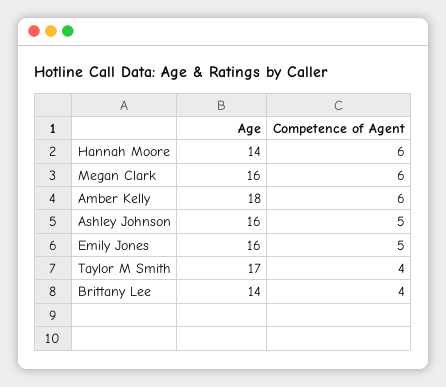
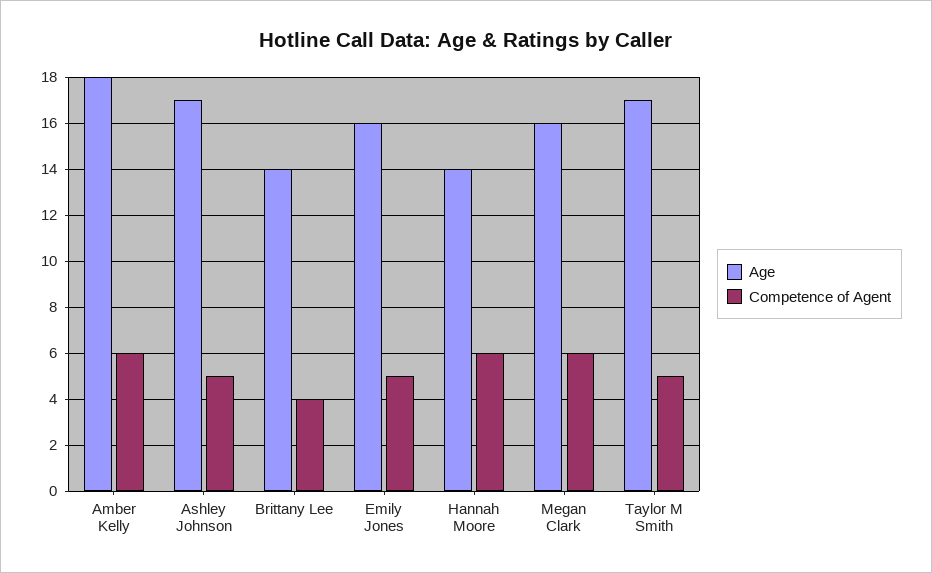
  {
    "Age": {
      "Hannah Moore": 14,
      "Megan Clark": 16,
      "Amber Kelly": 18,
-     "Ashley Johnson": 16,
+     "Ashley Johnson": 17,
      "Emily Jones": 16,
      "Taylor M Smith": 17,
      "Brittany Lee": 14
    },
    "Competence of Agent": {
      "Hannah Moore": 6,
      "Megan Clark": 6,
      "Amber Kelly": 6,
      "Ashley Johnson": 5,
      "Emily Jones": 5,
-     "Taylor M Smith": 4,
+     "Taylor M Smith": 5,
      "Brittany Lee": 4
    }
  }

